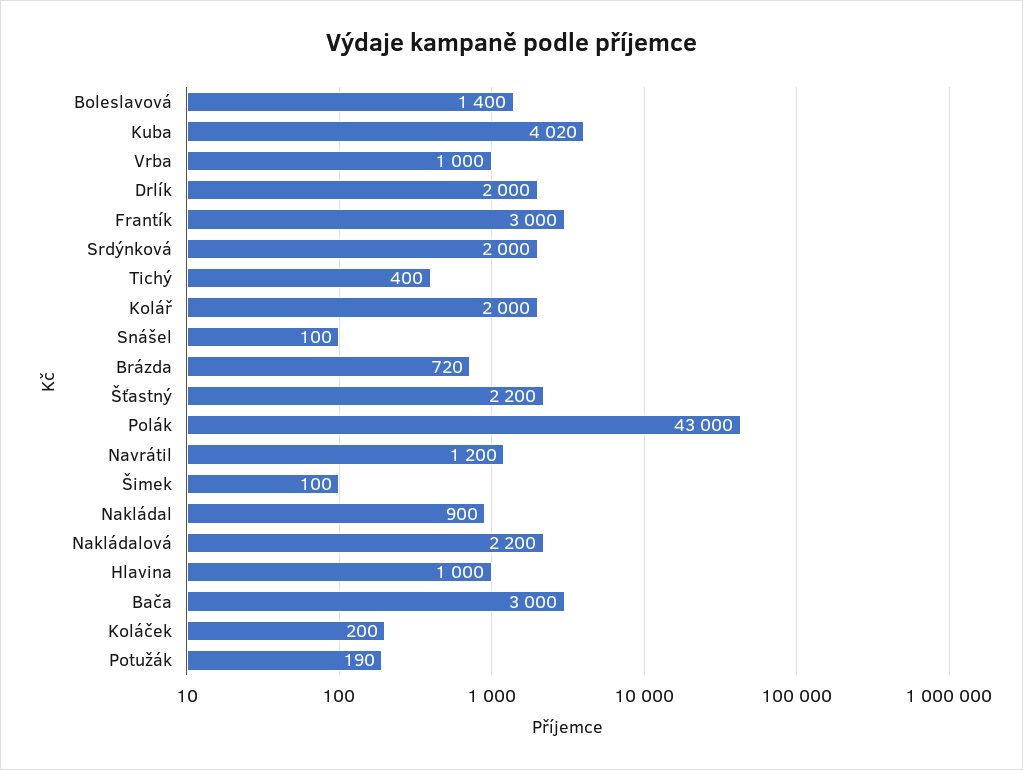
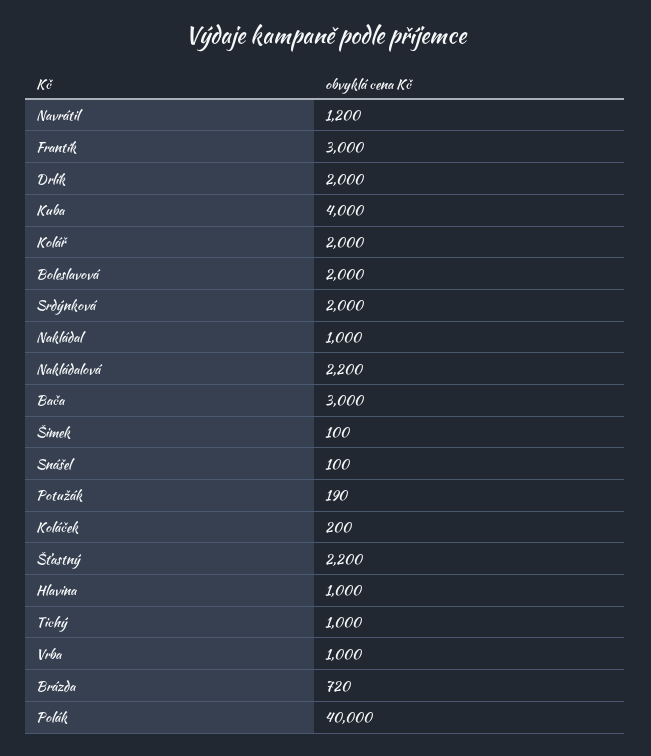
  {
-   "Boleslavová": 1400,
+   "Boleslavová": 2000,
-   "Kuba": 4020,
+   "Kuba": 4000,
    "Vrba": 1000,
    "Drlík": 2000,
    "Frantík": 3000,
    "Srdýnková": 2000,
-   "Tichý": 400,
+   "Tichý": 1000,
    "Kolář": 2000,
    "Snášel": 100,
    "Brázda": 720,
    "Šťastný": 2200,
-   "Polák": 43000,
+   "Polák": 40000,
    "Navrátil": 1200,
    "Šimek": 100,
-   "Nakládal": 900,
+   "Nakládal": 1000,
    "Nakládalová": 2200,
    "Hlavina": 1000,
    "Bača": 3000,
    "Koláček": 200,
    "Potužák": 190
  }

